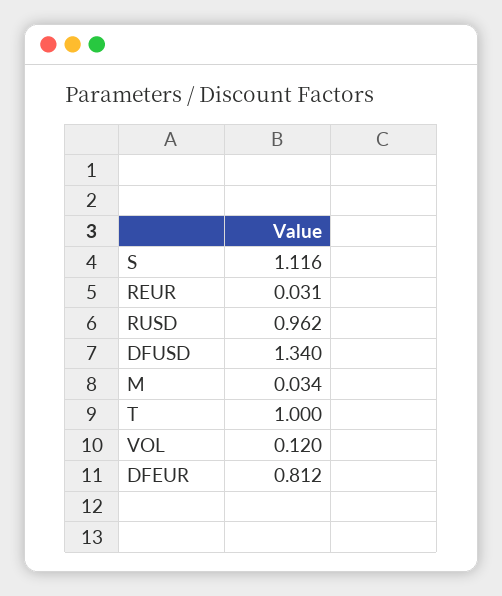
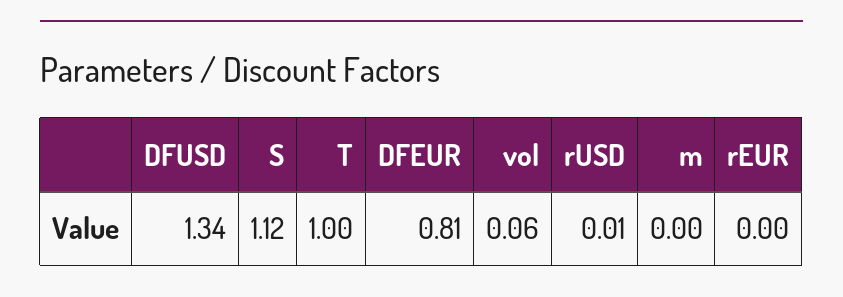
  {
    "S": 1.116,
-   "REUR": 0.031,
+   "REUR": 0,
-   "RUSD": 0.962,
+   "RUSD": 0.01,
    "DFUSD": 1.34,
-   "M": 0.034,
+   "M": 0,
    "T": 1,
-   "VOL": 0.12,
+   "VOL": 0.06,
    "DFEUR": 0.812
  }

